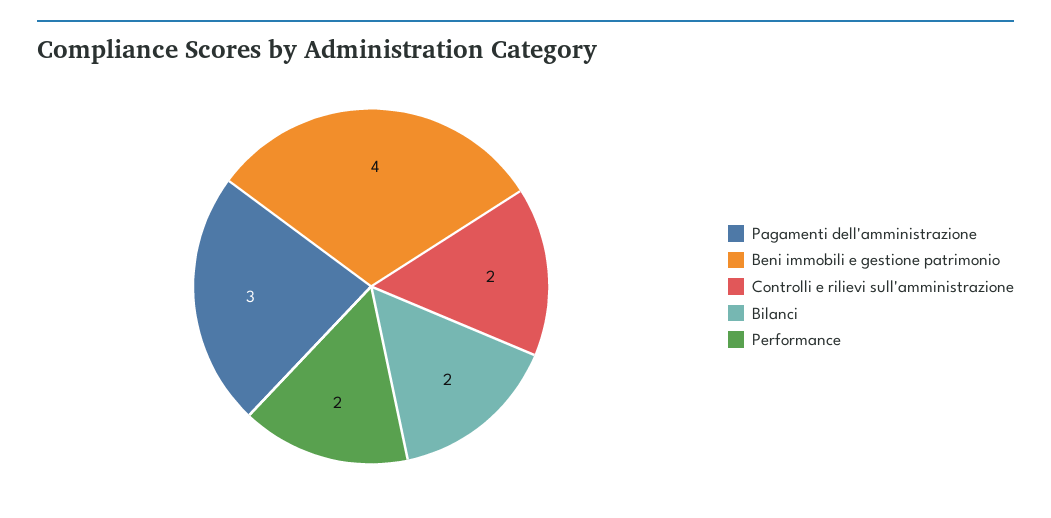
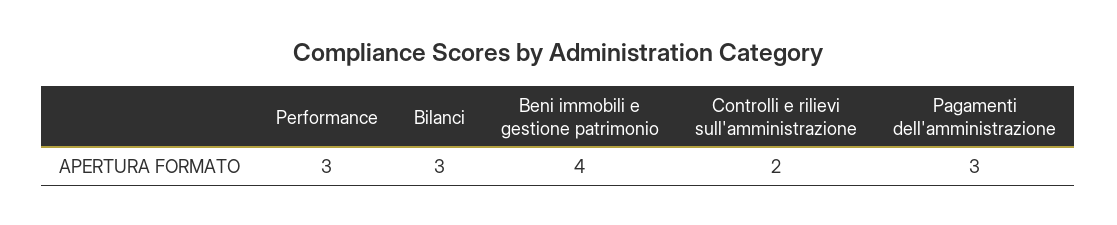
  {
    "Pagamenti dell'amministrazione": 3,
    "Beni immobili e gestione patrimonio": 4,
    "Controlli e rilievi sull'amministrazione": 2,
-   "Bilanci": 2,
+   "Bilanci": 3,
-   "Performance": 2
+   "Performance": 3
  }

